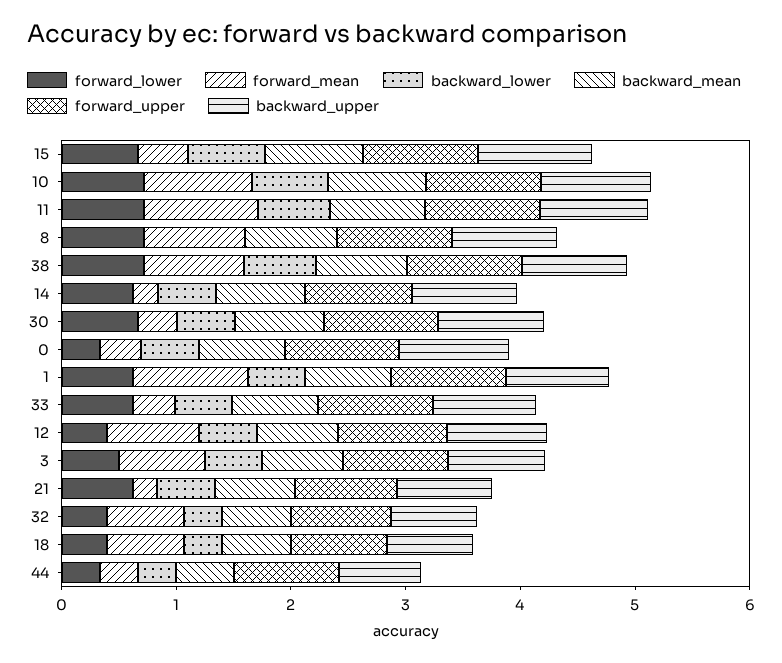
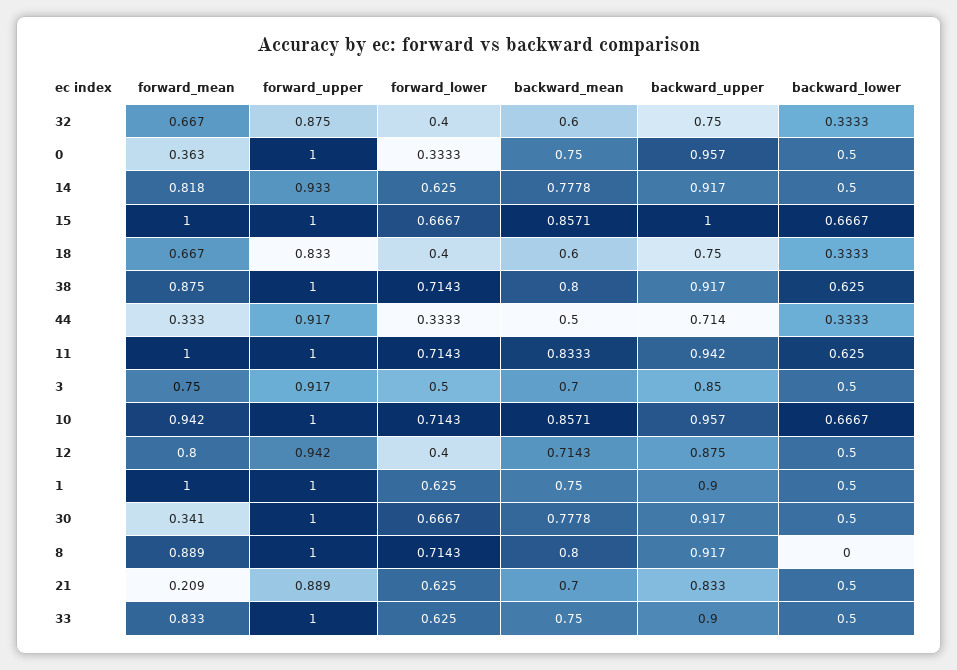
  {
    "forward_lower": {
      "15": 0.6667,
      "10": 0.7143,
      "11": 0.7143,
      "8": 0.7143,
      "38": 0.7143,
      "14": 0.625,
      "30": 0.6667,
      "0": 0.3333,
      "1": 0.625,
      "33": 0.625,
      "12": 0.4,
      "3": 0.5,
      "21": 0.625,
      "32": 0.4,
      "18": 0.4,
      "44": 0.3333
    },
    "forward_mean": {
-     "15": 0.4,
+     "15": 1,
      "10": 0.942,
      "11": 1,
      "8": 0.889,
      "38": 0.875,
-     "14": 0.2,
+     "14": 0.818,
      "30": 0.341,
      "0": 0.363,
      "1": 1,
-     "33": 0.4,
+     "33": 0.833,
      "12": 0.8,
      "3": 0.75,
      "21": 0.209,
      "32": 0.667,
      "18": 0.667,
      "44": 0.333
    },
    "backward_lower": {
      "15": 0.6667,
      "10": 0.6667,
      "11": 0.625,
      "8": 0,
      "38": 0.625,
      "14": 0.5,
      "30": 0.5,
      "0": 0.5,
      "1": 0.5,
      "33": 0.5,
      "12": 0.5,
      "3": 0.5,
      "21": 0.5,
      "32": 0.3333,
      "18": 0.3333,
      "44": 0.3333
    },
    "backward_mean": {
      "15": 0.8571,
      "10": 0.8571,
      "11": 0.8333,
      "8": 0.8,
      "38": 0.8,
      "14": 0.7778,
      "30": 0.7778,
      "0": 0.75,
      "1": 0.75,
      "33": 0.75,
      "12": 0.7143,
      "3": 0.7,
      "21": 0.7,
      "32": 0.6,
      "18": 0.6,
      "44": 0.5
    },
    "forward_upper": {
      "15": 1,
      "10": 1,
      "11": 1,
      "8": 1,
      "38": 1,
      "14": 0.933,
      "30": 1,
      "0": 1,
      "1": 1,
      "33": 1,
      "12": 0.942,
      "3": 0.917,
      "21": 0.889,
      "32": 0.875,
      "18": 0.833,
      "44": 0.917
    },
    "backward_upper": {
      "15": 1,
      "10": 0.957,
      "11": 0.942,
      "8": 0.917,
      "38": 0.917,
      "14": 0.917,
      "30": 0.917,
      "0": 0.957,
      "1": 0.9,
      "33": 0.9,
      "12": 0.875,
      "3": 0.85,
      "21": 0.833,
      "32": 0.75,
      "18": 0.75,
      "44": 0.714
    }
  }

